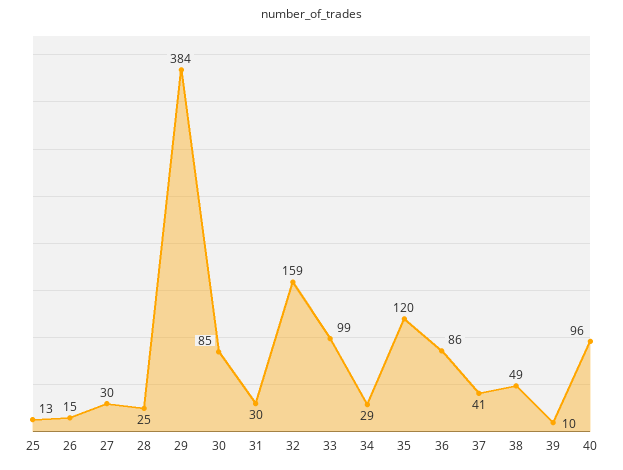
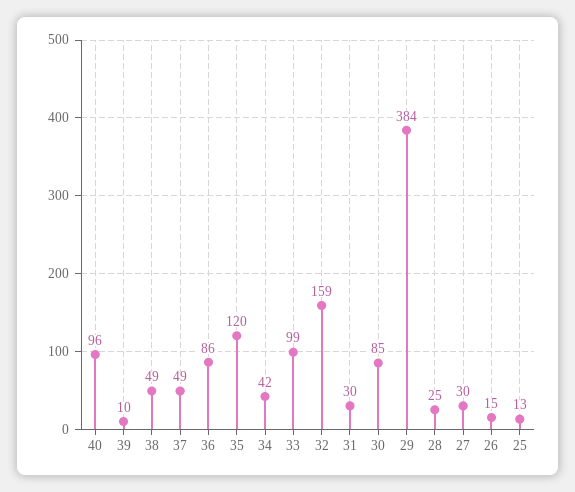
  {
    "25": 13,
    "26": 15,
    "27": 30,
    "28": 25,
    "29": 384,
    "30": 85,
    "31": 30,
    "32": 159,
    "33": 99,
-   "34": 29,
+   "34": 42,
    "35": 120,
    "36": 86,
-   "37": 41,
+   "37": 49,
    "38": 49,
    "39": 10,
    "40": 96
  }

